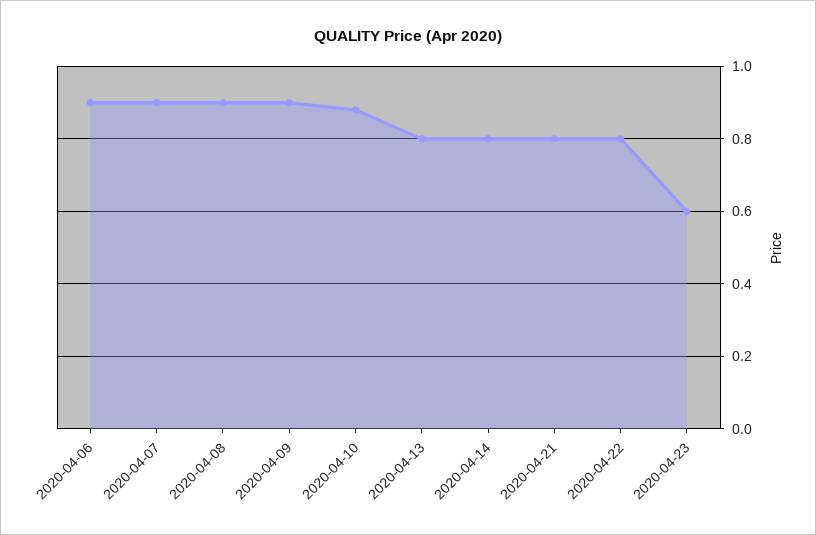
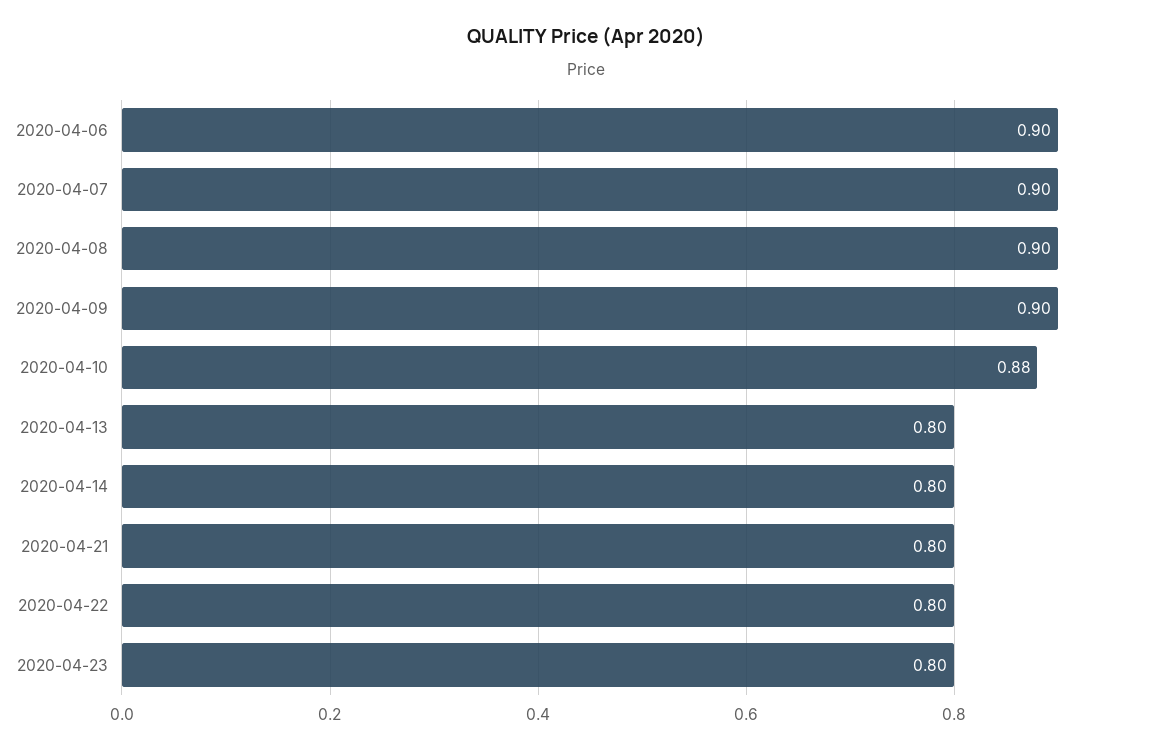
  {
    "2020-04-06": 0.9,
    "2020-04-07": 0.9,
    "2020-04-08": 0.9,
    "2020-04-09": 0.9,
    "2020-04-10": 0.88,
    "2020-04-13": 0.8,
    "2020-04-14": 0.8,
    "2020-04-21": 0.8,
    "2020-04-22": 0.8,
-   "2020-04-23": 0.6
+   "2020-04-23": 0.8
  }

